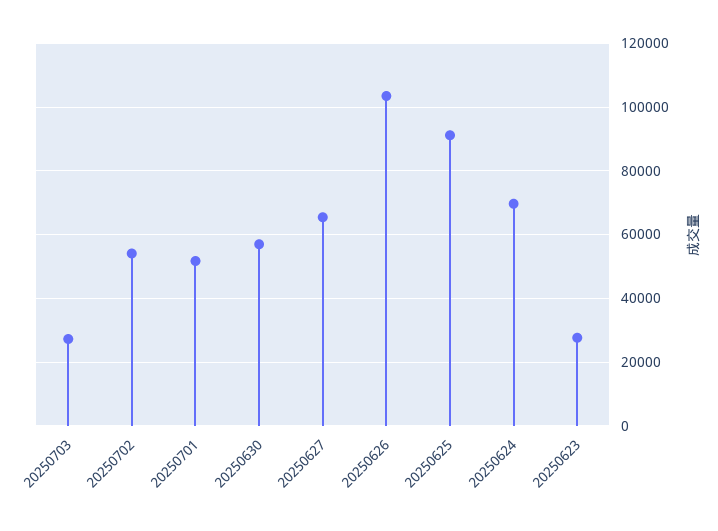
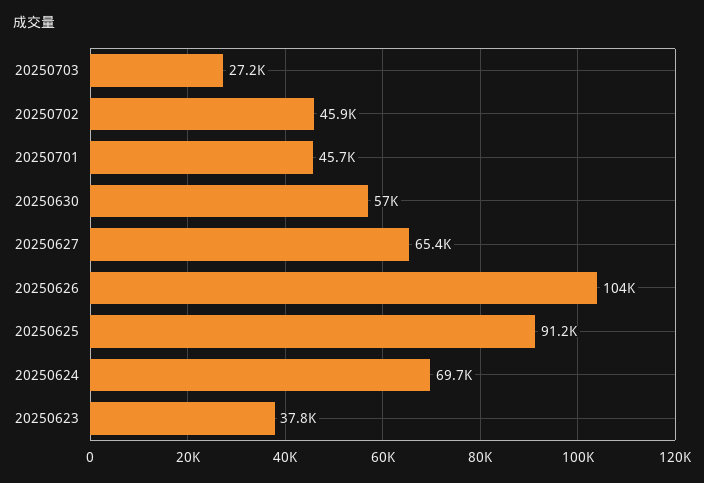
  {
    "20250703": 27200,
-   "20250702": 54000,
+   "20250702": 45900,
-   "20250701": 52000,
+   "20250701": 45700,
    "20250630": 57000,
    "20250627": 65400,
    "20250626": 104000,
    "20250625": 91200,
    "20250624": 69700,
-   "20250623": 28000
+   "20250623": 37800
  }

